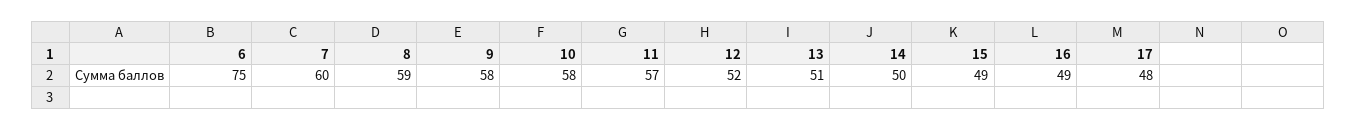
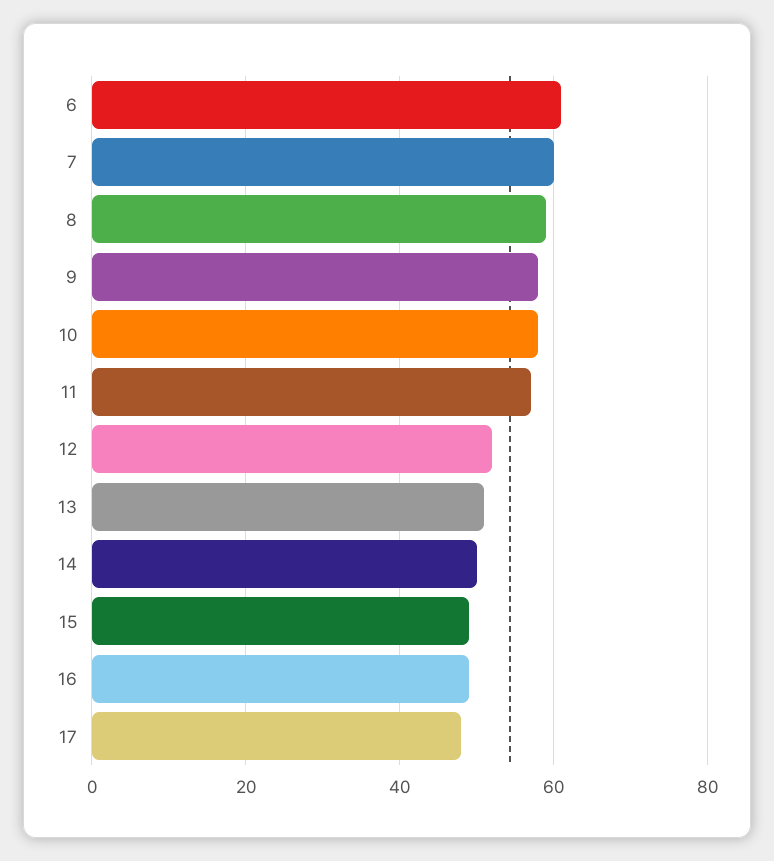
  {
-   "6": 75,
+   "6": 60,
    "7": 60,
    "8": 59,
    "9": 58,
    "10": 58,
    "11": 57,
    "12": 52,
    "13": 51,
    "14": 50,
    "15": 49,
    "16": 49,
    "17": 48
  }

